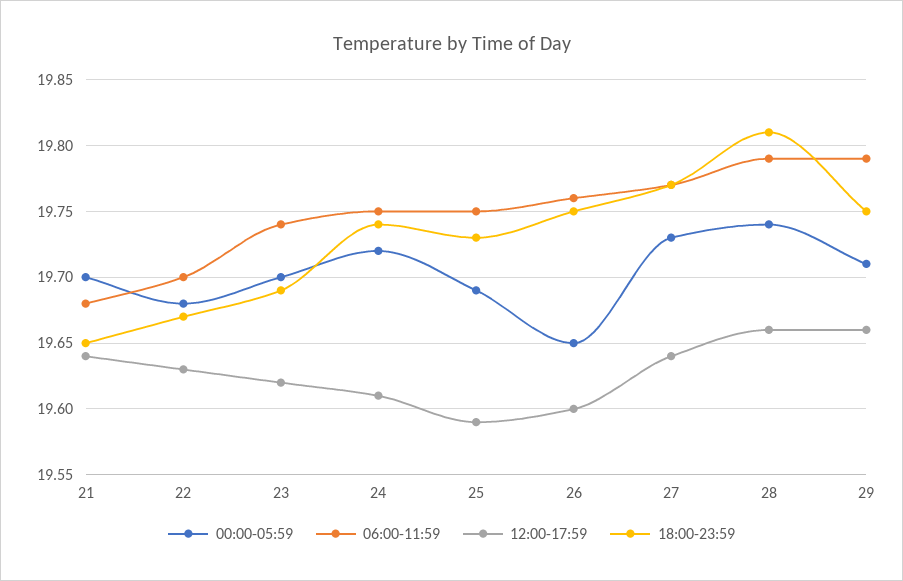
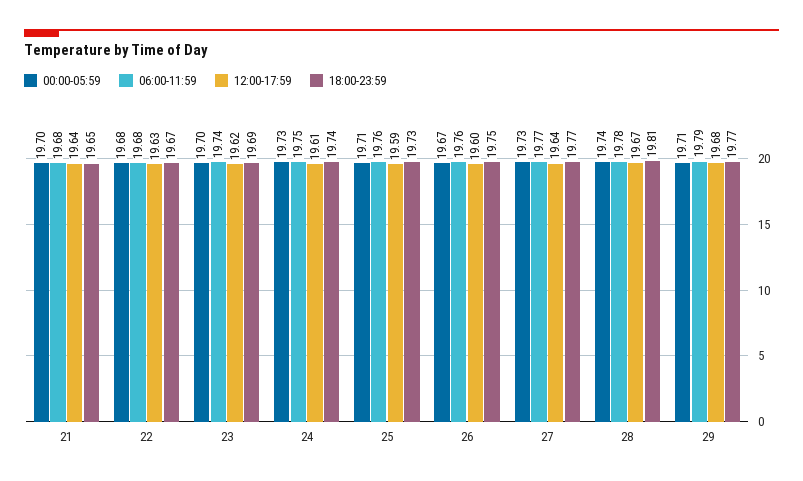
  {
    "00:00-05:59": {
      "21": 19.7,
      "22": 19.68,
      "23": 19.7,
-     "24": 19.72,
+     "24": 19.73,
-     "25": 19.69,
+     "25": 19.71,
-     "26": 19.65,
+     "26": 19.67,
      "27": 19.73,
      "28": 19.74,
      "29": 19.71
    },
    "06:00-11:59": {
      "21": 19.68,
-     "22": 19.7,
+     "22": 19.68,
      "23": 19.74,
      "24": 19.75,
-     "25": 19.75,
+     "25": 19.76,
      "26": 19.76,
      "27": 19.77,
-     "28": 19.79,
+     "28": 19.78,
      "29": 19.79
    },
    "12:00-17:59": {
      "21": 19.64,
      "22": 19.63,
      "23": 19.62,
      "24": 19.61,
      "25": 19.59,
      "26": 19.6,
      "27": 19.64,
-     "28": 19.66,
+     "28": 19.67,
-     "29": 19.66
+     "29": 19.68
    },
    "18:00-23:59": {
      "21": 19.65,
      "22": 19.67,
      "23": 19.69,
      "24": 19.74,
      "25": 19.73,
      "26": 19.75,
      "27": 19.77,
      "28": 19.81,
-     "29": 19.75
+     "29": 19.77
    }
  }

